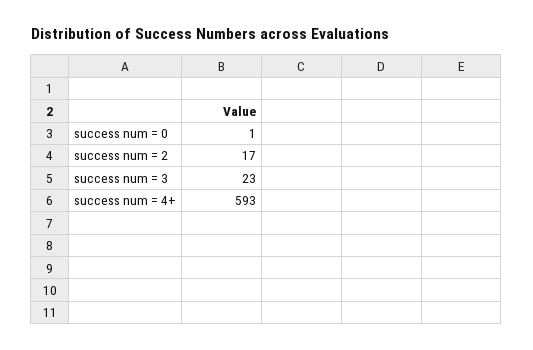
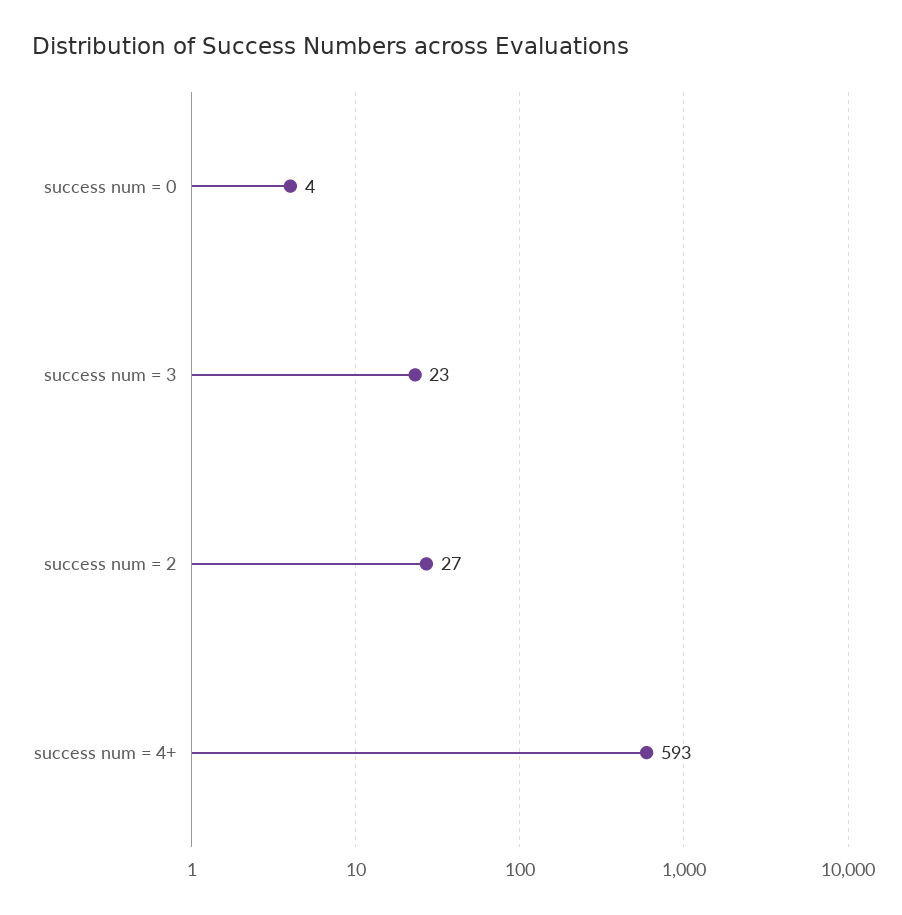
  {
-   "success num = 0": 1,
+   "success num = 0": 4,
-   "success num = 2": 17,
+   "success num = 2": 27,
    "success num = 3": 23,
    "success num = 4+": 593
  }

